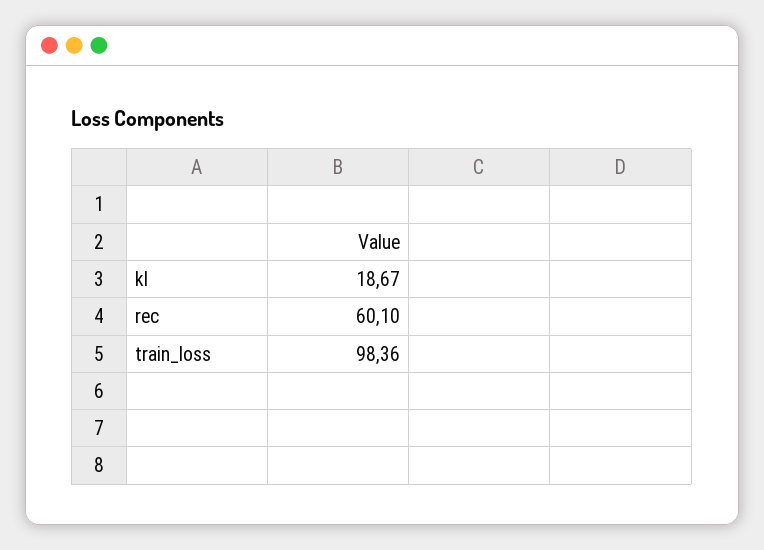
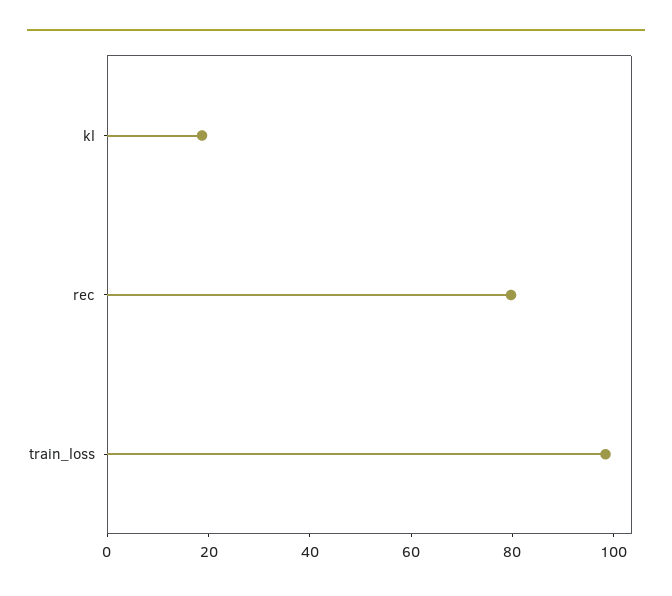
  {
    "kl": 18.67,
-   "rec": 60.1,
+   "rec": 80,
    "train_loss": 98.36
  }

